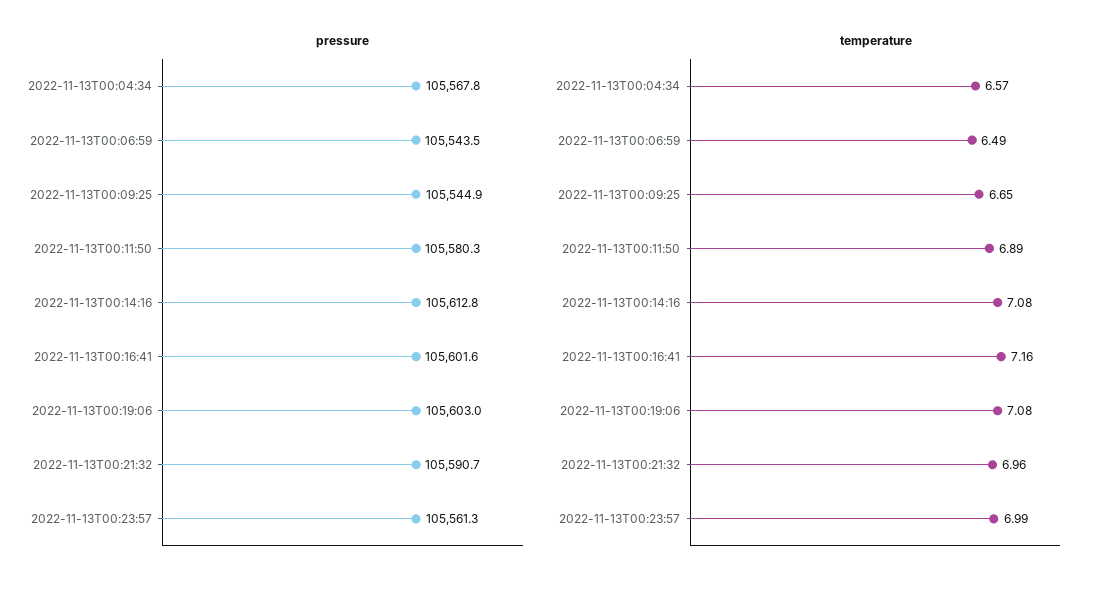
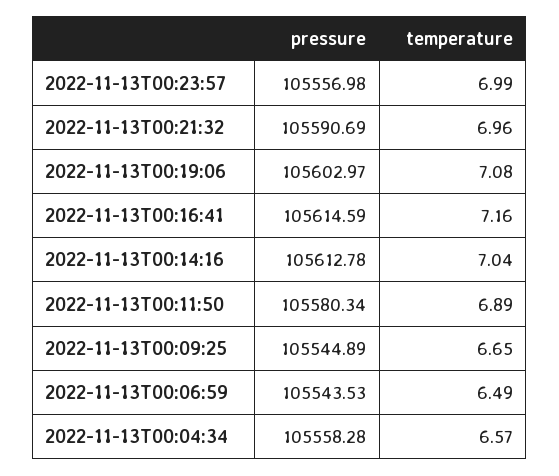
  {
    "pressure": {
-     "2022-11-13T00:04:34": 105567.8,
+     "2022-11-13T00:04:34": 105558.28,
      "2022-11-13T00:06:59": 105543.53,
      "2022-11-13T00:09:25": 105544.89,
      "2022-11-13T00:11:50": 105580.34,
      "2022-11-13T00:14:16": 105612.78,
-     "2022-11-13T00:16:41": 105601.6,
+     "2022-11-13T00:16:41": 105614.59,
      "2022-11-13T00:19:06": 105602.97,
      "2022-11-13T00:21:32": 105590.69,
-     "2022-11-13T00:23:57": 105561.3
+     "2022-11-13T00:23:57": 105556.98
    },
    "temperature": {
      "2022-11-13T00:04:34": 6.57,
      "2022-11-13T00:06:59": 6.49,
      "2022-11-13T00:09:25": 6.65,
      "2022-11-13T00:11:50": 6.89,
-     "2022-11-13T00:14:16": 7.08,
+     "2022-11-13T00:14:16": 7.04,
      "2022-11-13T00:16:41": 7.16,
      "2022-11-13T00:19:06": 7.08,
      "2022-11-13T00:21:32": 6.96,
      "2022-11-13T00:23:57": 6.99
    }
  }

